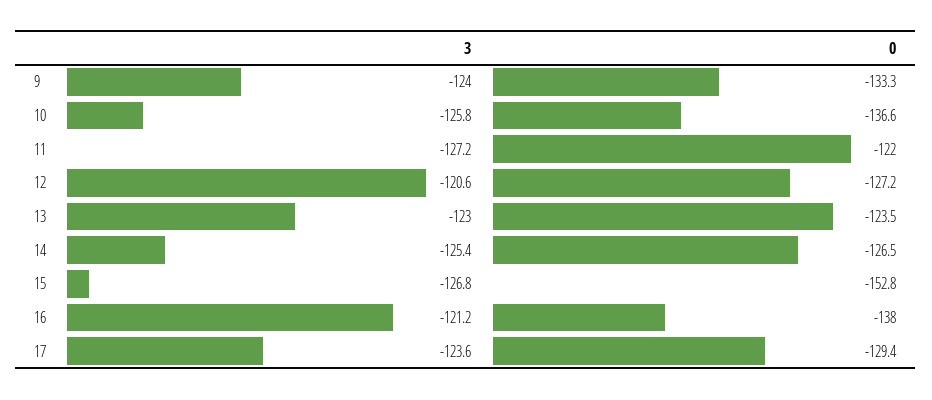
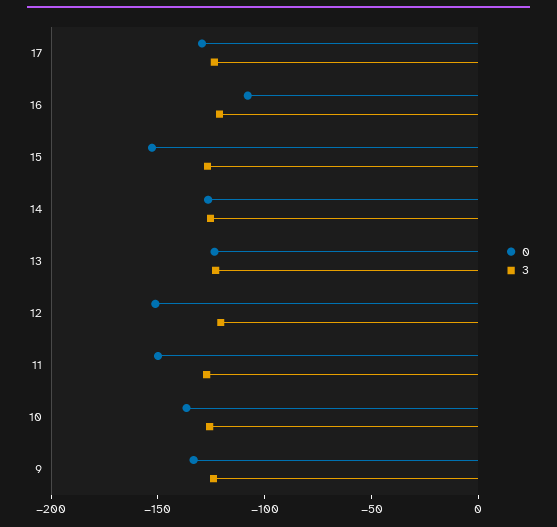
  {
    "3": {
      "9": -124,
      "10": -125.8,
      "11": -127.2,
      "12": -120.6,
      "13": -123,
      "14": -125.4,
      "15": -126.8,
      "16": -121.2,
      "17": -123.6
    },
    "0": {
      "9": -133.3,
      "10": -136.6,
-     "11": -122,
+     "11": -150,
-     "12": -127.2,
+     "12": -150,
      "13": -123.5,
      "14": -126.5,
      "15": -152.8,
-     "16": -138,
+     "16": -110,
      "17": -129.4
    }
  }

